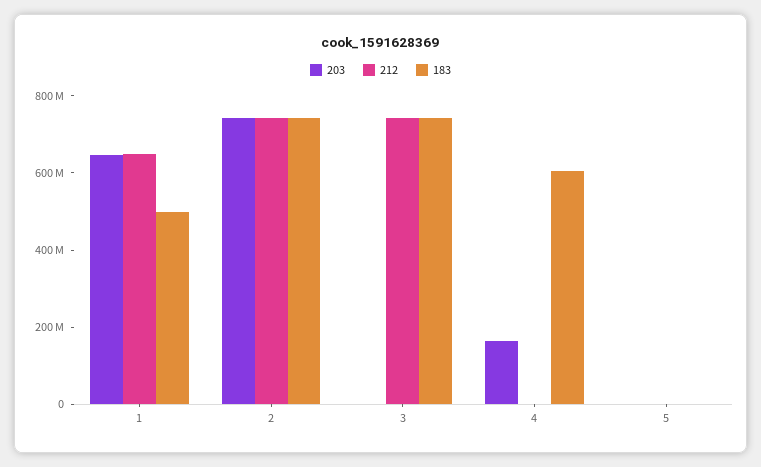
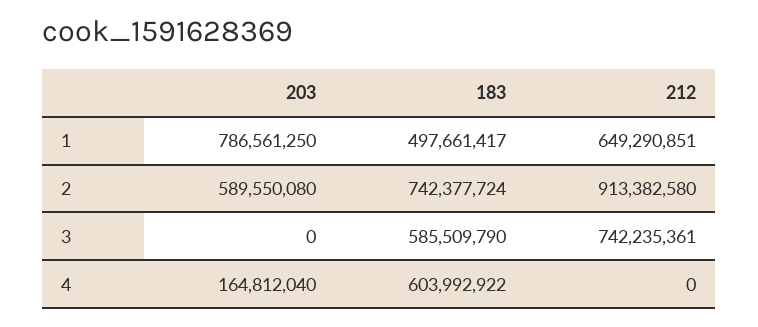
  {
    "203": {
-     "1": 650000000,
+     "1": 786561250,
-     "2": 750000000,
+     "2": 589550080,
      "3": 0,
-     "4": 164812040,
+     "4": 164812040
-     "5": 0
    },
    "212": {
      "1": 649290851,
-     "2": 750000000,
+     "2": 913382580,
      "3": 742235361,
-     "4": 0,
+     "4": 0
-     "5": 0
    },
    "183": {
      "1": 497661417,
      "2": 742377724,
-     "3": 750000000,
+     "3": 585509790,
-     "4": 603992922,
+     "4": 603992922
-     "5": 0
    }
  }

